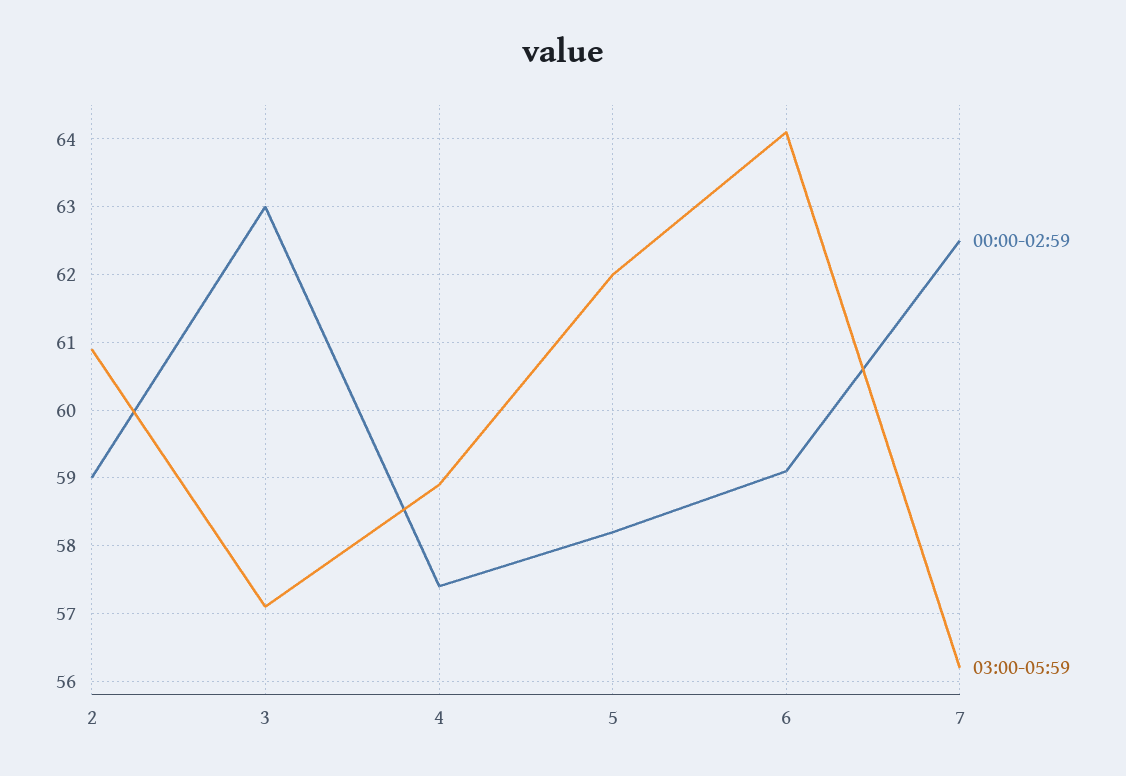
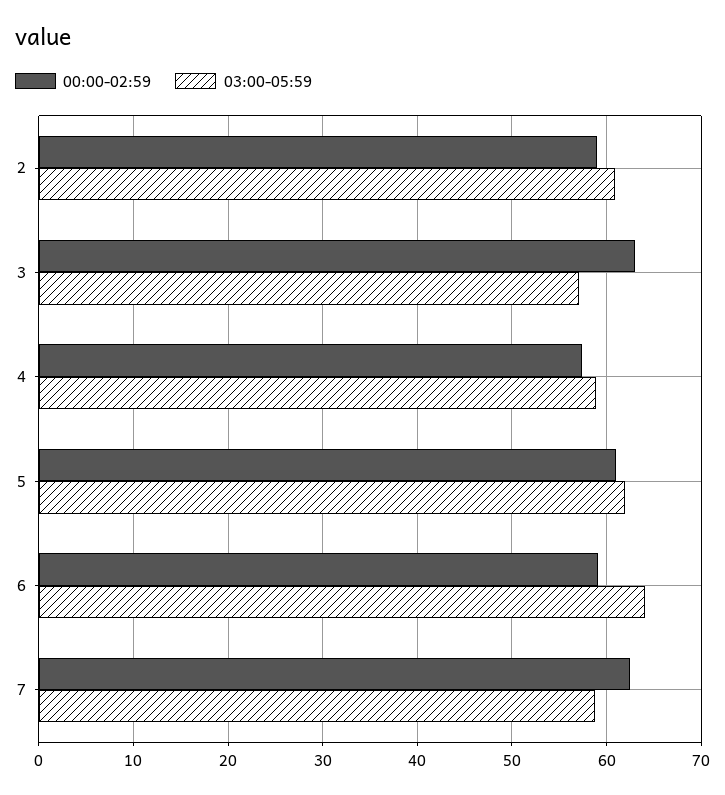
  {
    "00:00-02:59": {
      "2": 59,
      "3": 63,
      "4": 57.4,
-     "5": 58.2,
+     "5": 61,
      "6": 59.1,
      "7": 62.5
    },
    "03:00-05:59": {
      "2": 60.9,
      "3": 57.1,
      "4": 58.9,
      "5": 62,
      "6": 64.1,
-     "7": 56.2
+     "7": 59
    }
  }

